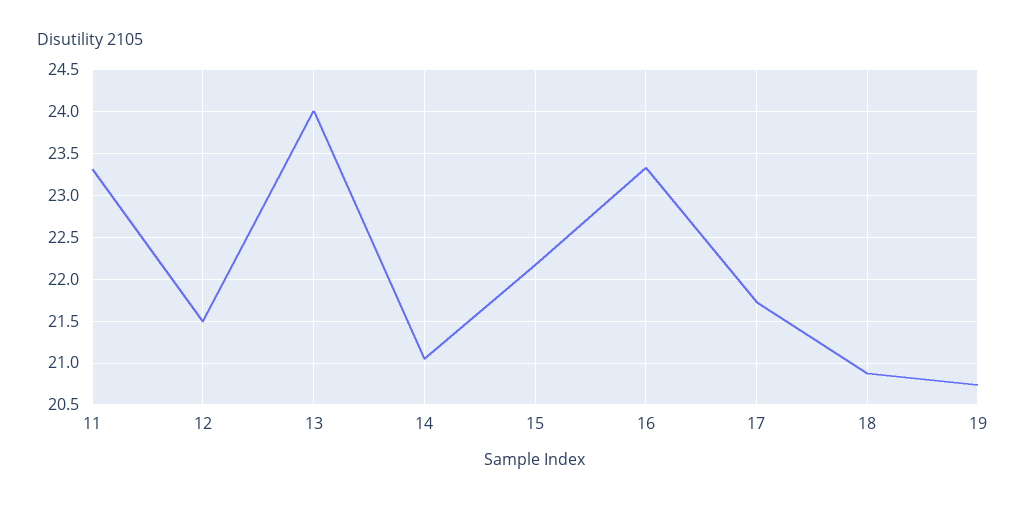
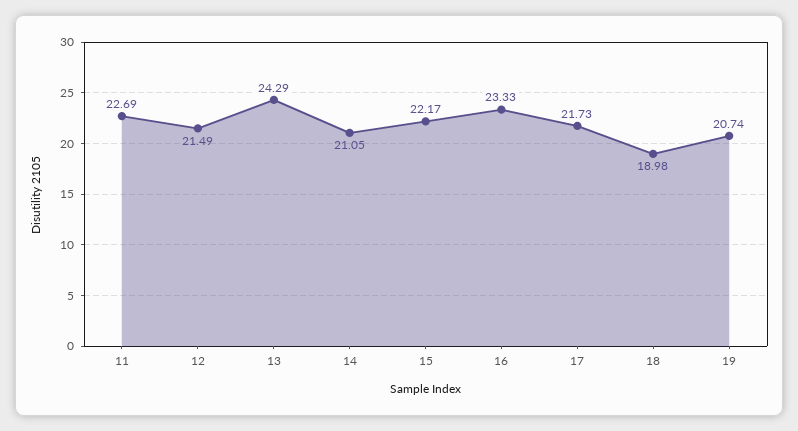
  {
-   "11": 23.3,
+   "11": 22.69,
    "12": 21.49,
-   "13": 24,
+   "13": 24.29,
    "14": 21.05,
    "15": 22.17,
    "16": 23.33,
    "17": 21.73,
-   "18": 20.9,
+   "18": 18.98,
    "19": 20.74
  }

